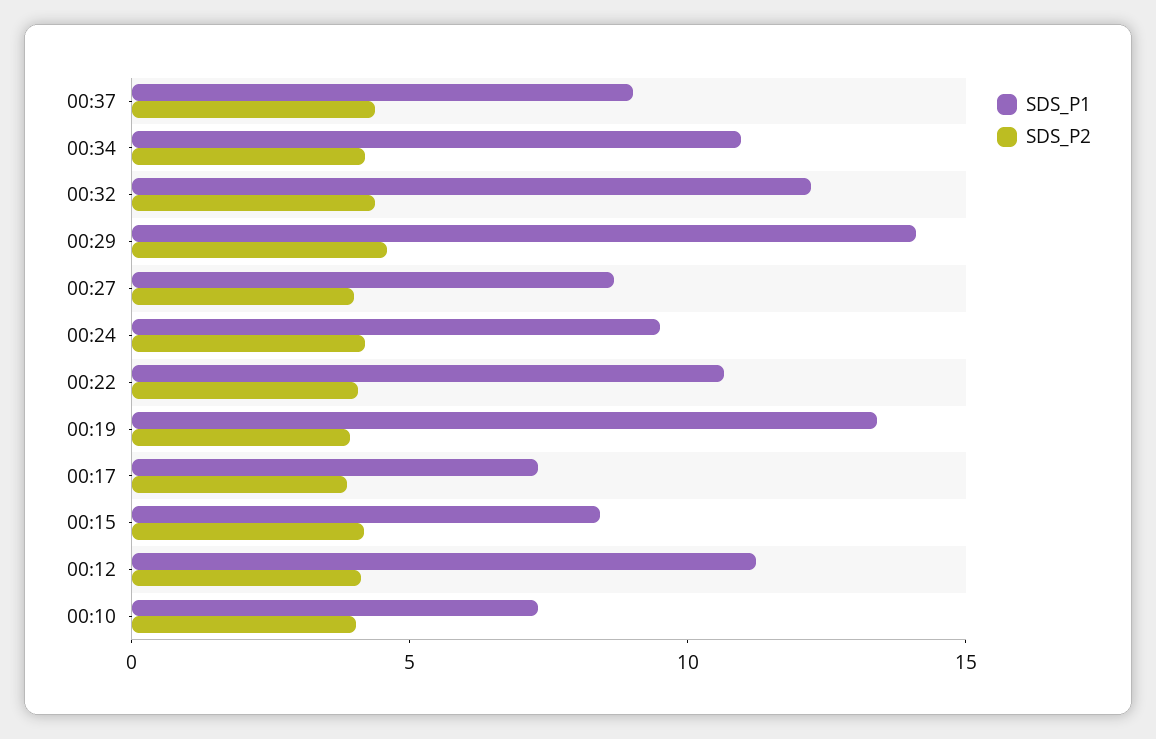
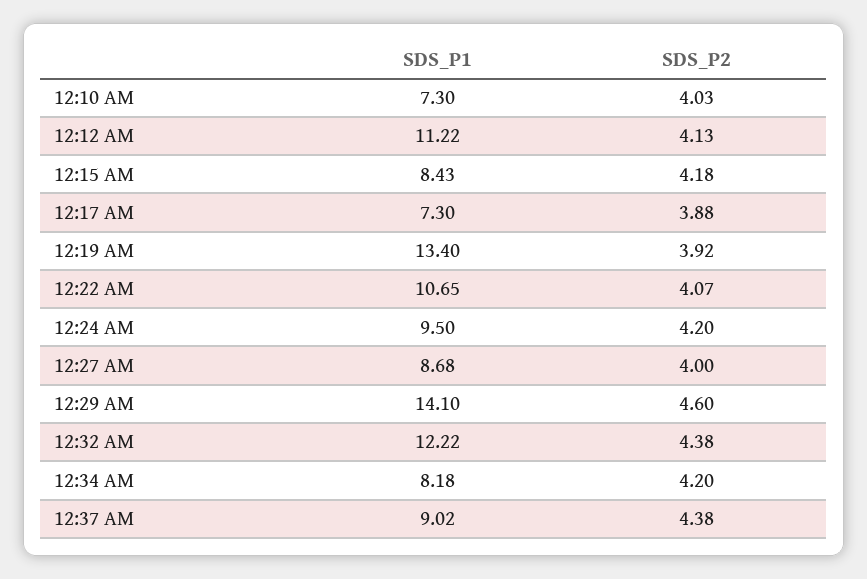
  {
    "SDS_P1": {
      "00:37": 9.02,
-     "00:34": 11,
+     "00:34": 8.18,
      "00:32": 12.22,
      "00:29": 14.1,
      "00:27": 8.68,
      "00:24": 9.5,
      "00:22": 10.65,
      "00:19": 13.4,
      "00:17": 7.3,
      "00:15": 8.43,
      "00:12": 11.22,
      "00:10": 7.3
    },
    "SDS_P2": {
      "00:37": 4.38,
      "00:34": 4.2,
      "00:32": 4.38,
      "00:29": 4.6,
      "00:27": 4,
      "00:24": 4.2,
      "00:22": 4.07,
      "00:19": 3.92,
      "00:17": 3.88,
      "00:15": 4.18,
      "00:12": 4.13,
      "00:10": 4.03
    }
  }

